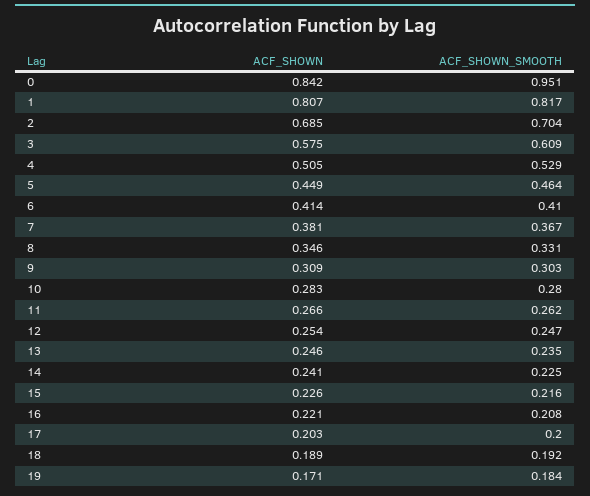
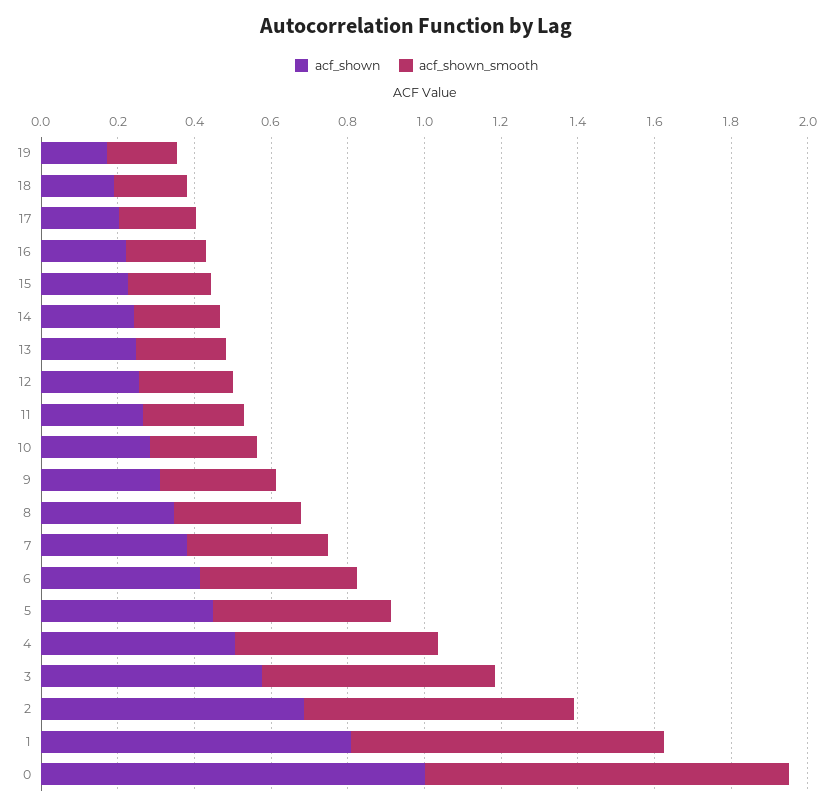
  {
    "ACF_SHOWN": {
-     "0": 0.842,
+     "0": 1,
      "1": 0.807,
      "2": 0.685,
      "3": 0.575,
      "4": 0.505,
      "5": 0.449,
      "6": 0.414,
      "7": 0.381,
      "8": 0.346,
      "9": 0.309,
      "10": 0.283,
      "11": 0.266,
      "12": 0.254,
      "13": 0.246,
      "14": 0.241,
      "15": 0.226,
      "16": 0.221,
      "17": 0.203,
      "18": 0.189,
      "19": 0.171
    },
    "ACF_SHOWN_SMOOTH": {
      "0": 0.951,
      "1": 0.817,
      "2": 0.704,
      "3": 0.609,
      "4": 0.529,
      "5": 0.464,
      "6": 0.41,
      "7": 0.367,
      "8": 0.331,
      "9": 0.303,
      "10": 0.28,
      "11": 0.262,
      "12": 0.247,
      "13": 0.235,
      "14": 0.225,
      "15": 0.216,
      "16": 0.208,
      "17": 0.2,
      "18": 0.192,
      "19": 0.184
    }
  }

